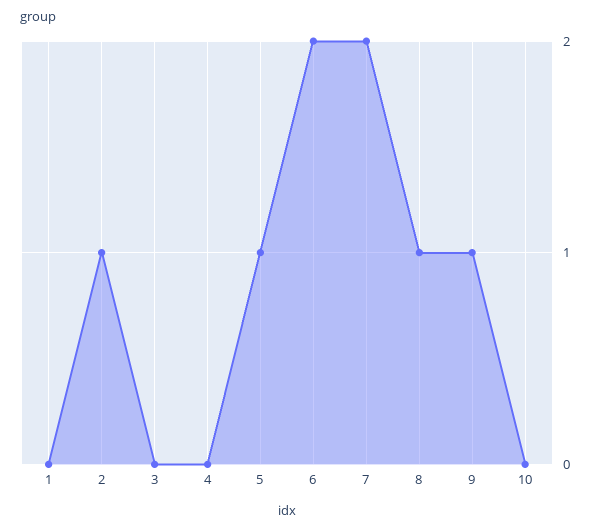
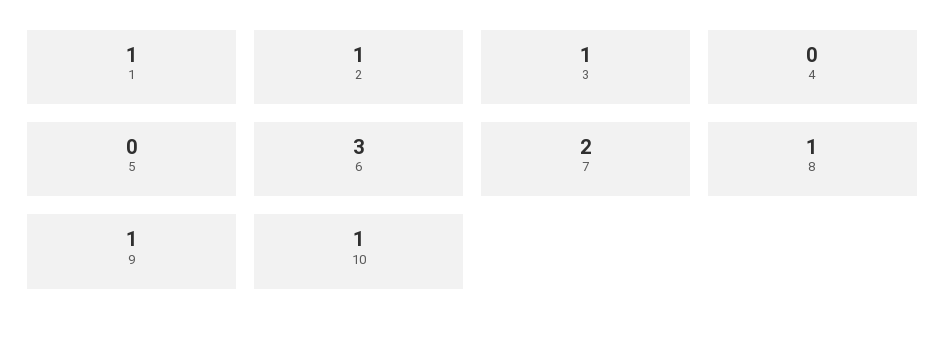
  {
-   "1": 0,
+   "1": 1,
    "2": 1,
-   "3": 0,
+   "3": 1,
    "4": 0,
-   "5": 1,
+   "5": 0,
-   "6": 2,
+   "6": 3,
    "7": 2,
    "8": 1,
    "9": 1,
-   "10": 0
+   "10": 1
  }

